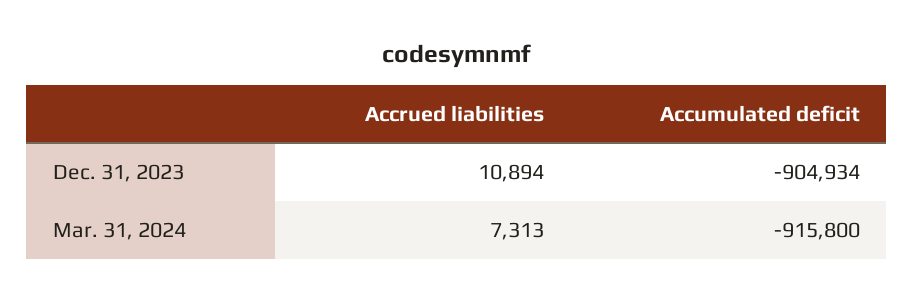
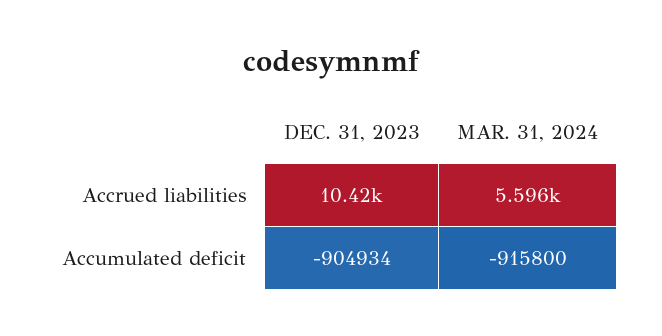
  {
    "Accrued liabilities": {
-     "Dec. 31, 2023": 10894,
+     "Dec. 31, 2023": 10420,
-     "Mar. 31, 2024": 7313
+     "Mar. 31, 2024": 5596
    },
    "Accumulated deficit": {
      "Dec. 31, 2023": -904934,
      "Mar. 31, 2024": -915800
    }
  }

